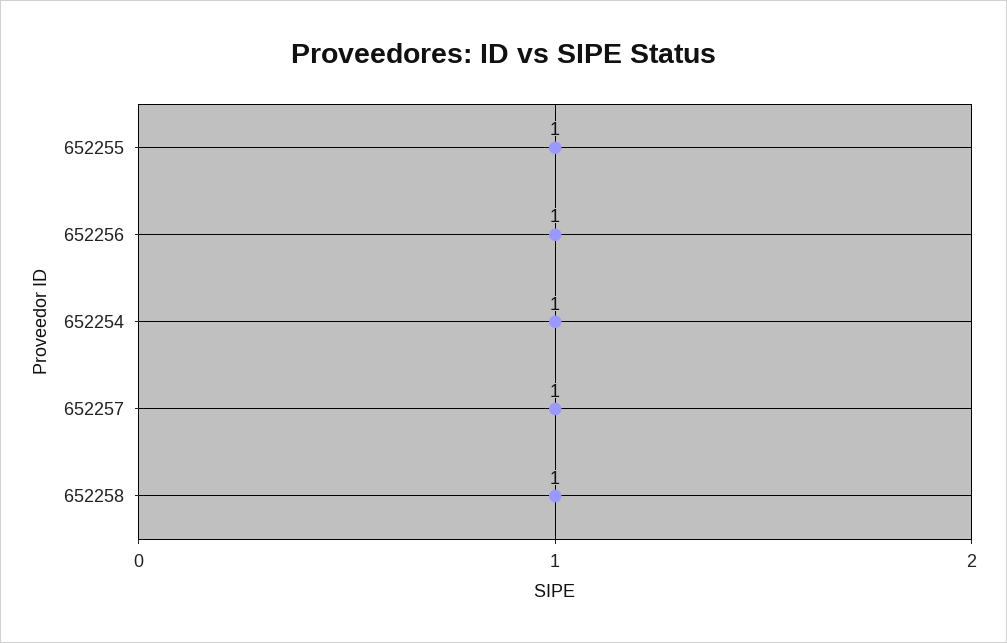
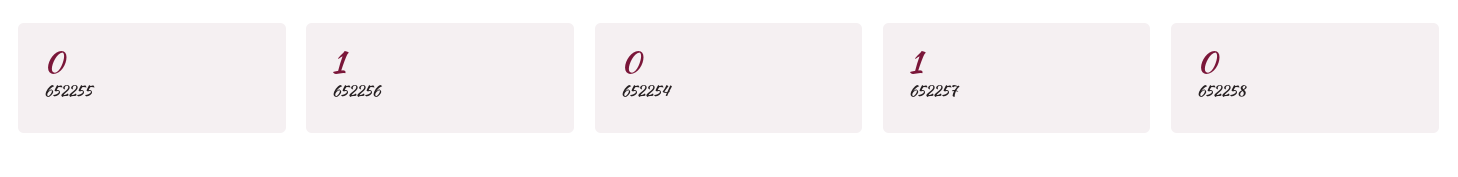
  {
-   "652255": 1,
+   "652255": 0,
    "652256": 1,
-   "652254": 1,
+   "652254": 0,
    "652257": 1,
-   "652258": 1
+   "652258": 0
  }

